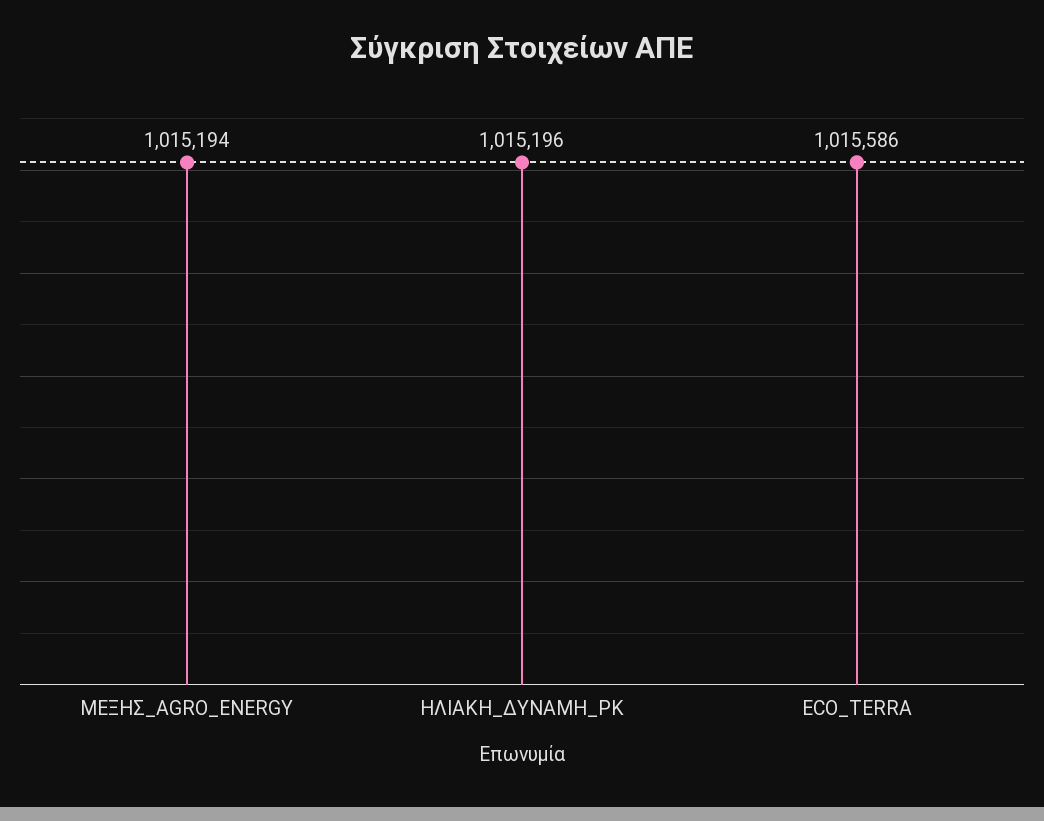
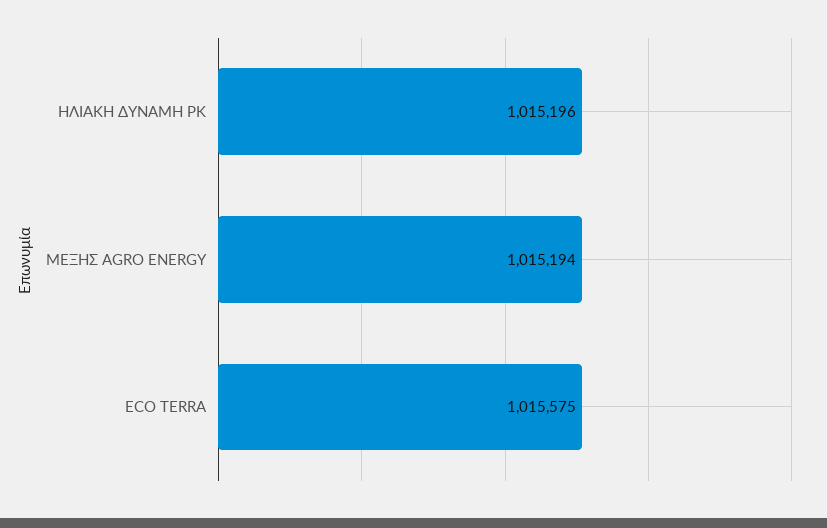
  {
    "ΜΕΞΗΣ_AGRO_ENERGY": 1015194,
    "ΗΛΙΑΚΗ_ΔΥΝΑΜΗ_PK": 1015196,
-   "ECO_TERRA": 1015586
+   "ECO_TERRA": 1015575
  }

